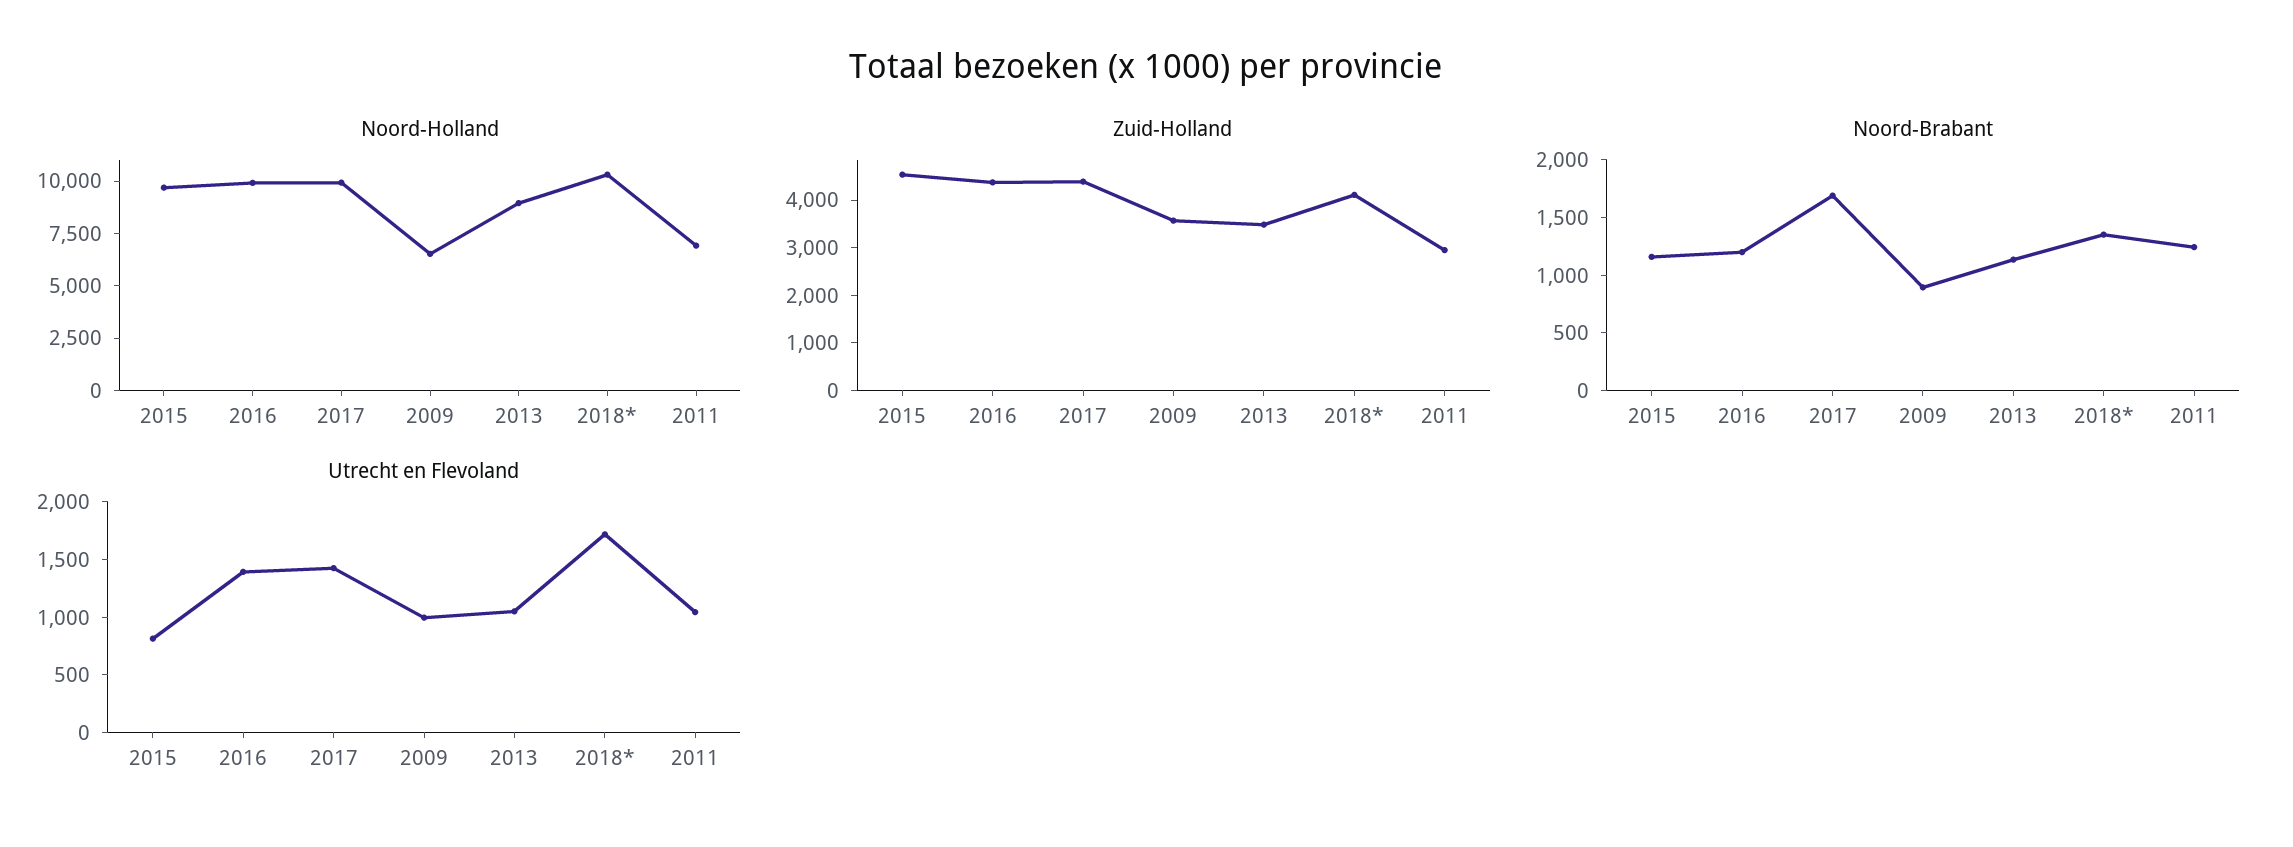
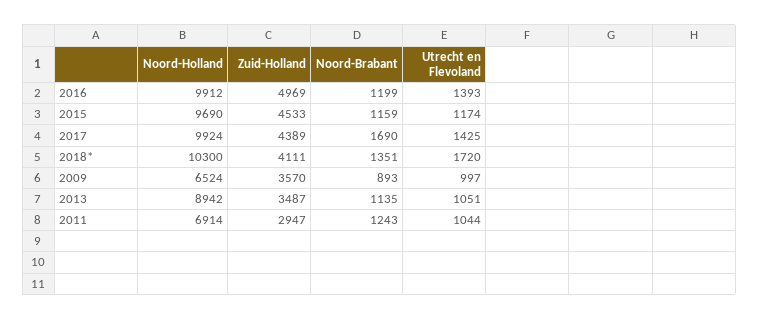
  {
    "Noord-Holland": {
      "2015": 9690,
      "2016": 9912,
      "2017": 9924,
      "2009": 6524,
      "2013": 8942,
      "2018*": 10300,
      "2011": 6914
    },
    "Zuid-Holland": {
      "2015": 4533,
-     "2016": 4400,
+     "2016": 4969,
      "2017": 4389,
      "2009": 3570,
      "2013": 3487,
      "2018*": 4111,
      "2011": 2947
    },
    "Noord-Brabant": {
      "2015": 1159,
      "2016": 1199,
      "2017": 1690,
      "2009": 893,
      "2013": 1135,
      "2018*": 1351,
      "2011": 1243
    },
    "Utrecht en Flevoland": {
-     "2015": 800,
+     "2015": 1174,
      "2016": 1393,
      "2017": 1425,
      "2009": 997,
      "2013": 1051,
      "2018*": 1720,
      "2011": 1044
    }
  }

